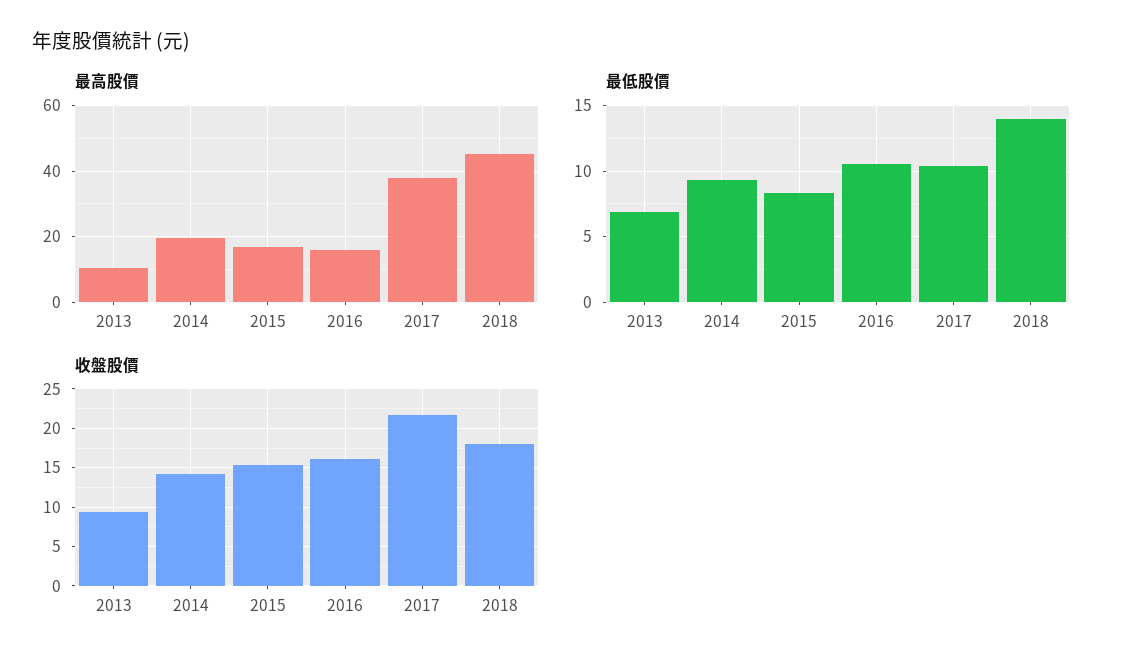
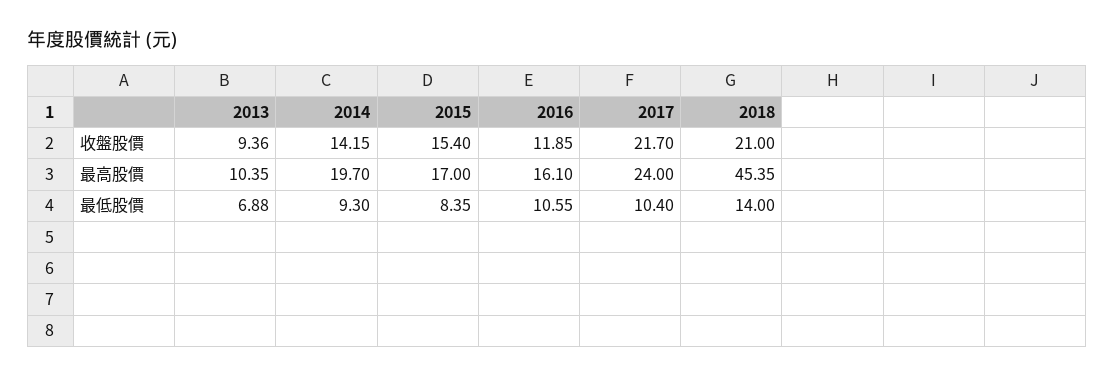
  {
    "最高股價": {
      "2013": 10.35,
      "2014": 19.7,
      "2015": 17,
      "2016": 16.1,
-     "2017": 38,
+     "2017": 24,
      "2018": 45.35
    },
    "最低股價": {
      "2013": 6.88,
      "2014": 9.3,
      "2015": 8.35,
      "2016": 10.55,
      "2017": 10.4,
      "2018": 14
    },
    "收盤股價": {
      "2013": 9.36,
      "2014": 14.15,
      "2015": 15.4,
-     "2016": 16,
+     "2016": 11.85,
      "2017": 21.7,
-     "2018": 18
+     "2018": 21
    }
  }

